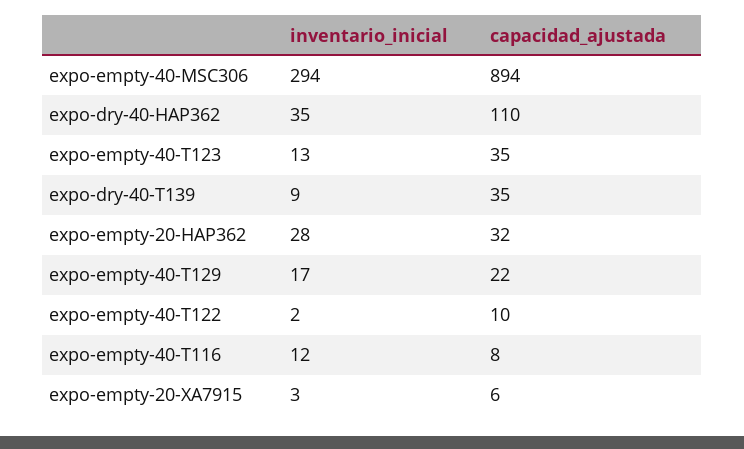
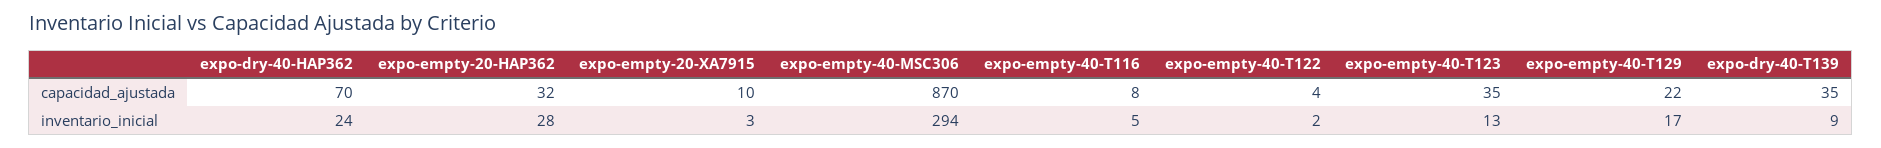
  {
    "inventario_inicial": {
      "expo-empty-40-MSC306": 294,
-     "expo-dry-40-HAP362": 35,
+     "expo-dry-40-HAP362": 24,
      "expo-empty-40-T123": 13,
      "expo-dry-40-T139": 9,
      "expo-empty-20-HAP362": 28,
      "expo-empty-40-T129": 17,
      "expo-empty-40-T122": 2,
-     "expo-empty-40-T116": 12,
+     "expo-empty-40-T116": 5,
      "expo-empty-20-XA7915": 3
    },
    "capacidad_ajustada": {
-     "expo-empty-40-MSC306": 894,
+     "expo-empty-40-MSC306": 870,
-     "expo-dry-40-HAP362": 110,
+     "expo-dry-40-HAP362": 70,
      "expo-empty-40-T123": 35,
      "expo-dry-40-T139": 35,
      "expo-empty-20-HAP362": 32,
      "expo-empty-40-T129": 22,
-     "expo-empty-40-T122": 10,
+     "expo-empty-40-T122": 4,
      "expo-empty-40-T116": 8,
-     "expo-empty-20-XA7915": 6
+     "expo-empty-20-XA7915": 10
    }
  }

